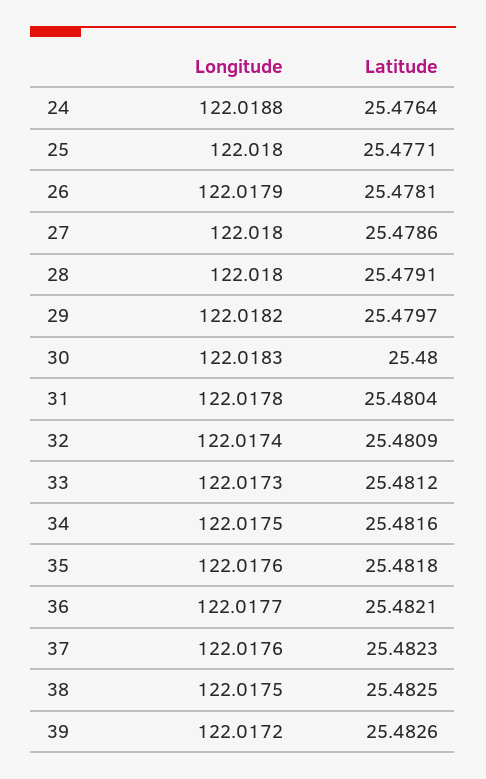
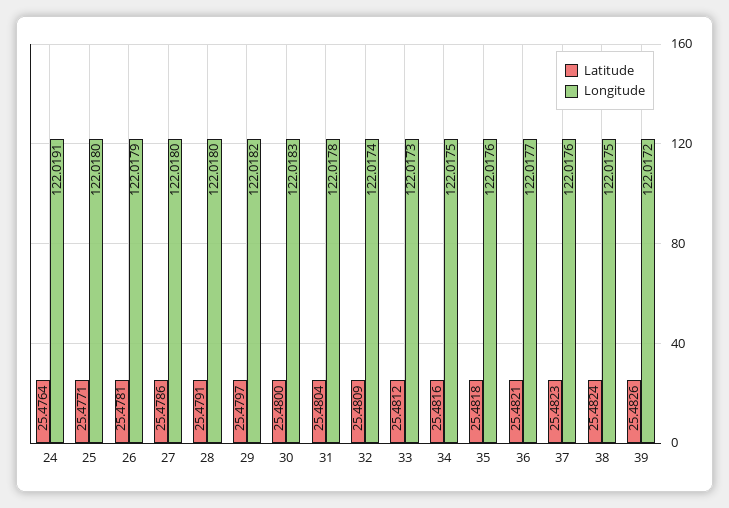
  {
    "Longitude": {
-     "24": 122.0188,
+     "24": 122.0191,
      "25": 122.018,
      "26": 122.0179,
      "27": 122.018,
      "28": 122.018,
      "29": 122.0182,
      "30": 122.0183,
      "31": 122.0178,
      "32": 122.0174,
      "33": 122.0173,
      "34": 122.0175,
      "35": 122.0176,
      "36": 122.0177,
      "37": 122.0176,
      "38": 122.0175,
      "39": 122.0172
    },
    "Latitude": {
      "24": 25.4764,
      "25": 25.4771,
      "26": 25.4781,
      "27": 25.4786,
      "28": 25.4791,
      "29": 25.4797,
      "30": 25.48,
      "31": 25.4804,
      "32": 25.4809,
      "33": 25.4812,
      "34": 25.4816,
      "35": 25.4818,
      "36": 25.4821,
      "37": 25.4823,
-     "38": 25.4825,
+     "38": 25.4824,
      "39": 25.4826
    }
  }

